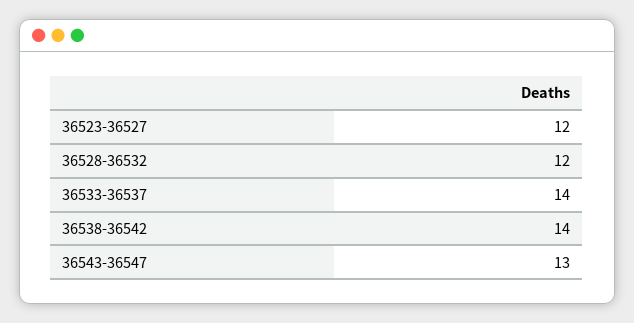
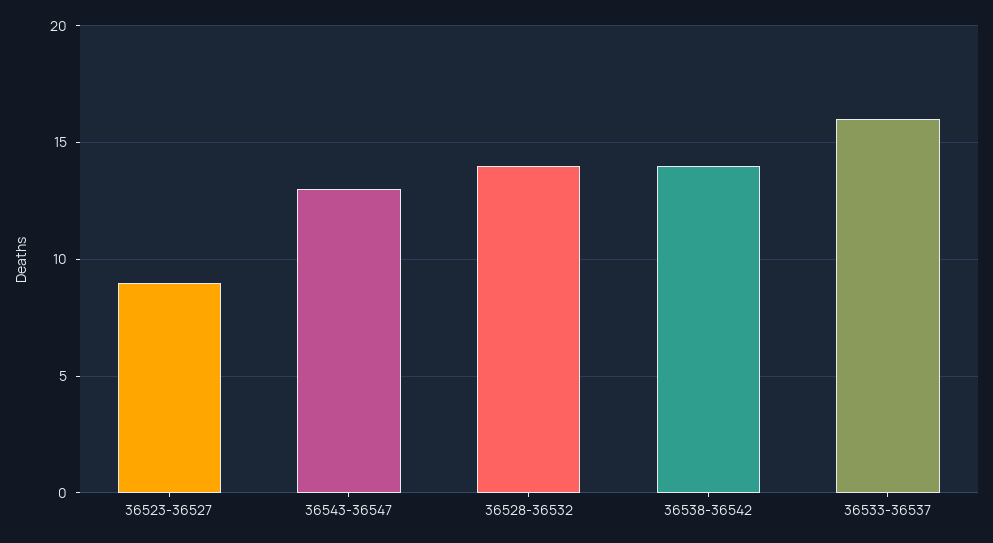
  {
-   "36523-36527": 12,
+   "36523-36527": 9,
-   "36528-36532": 12,
+   "36528-36532": 14,
-   "36533-36537": 14,
+   "36533-36537": 16,
    "36538-36542": 14,
    "36543-36547": 13
  }

